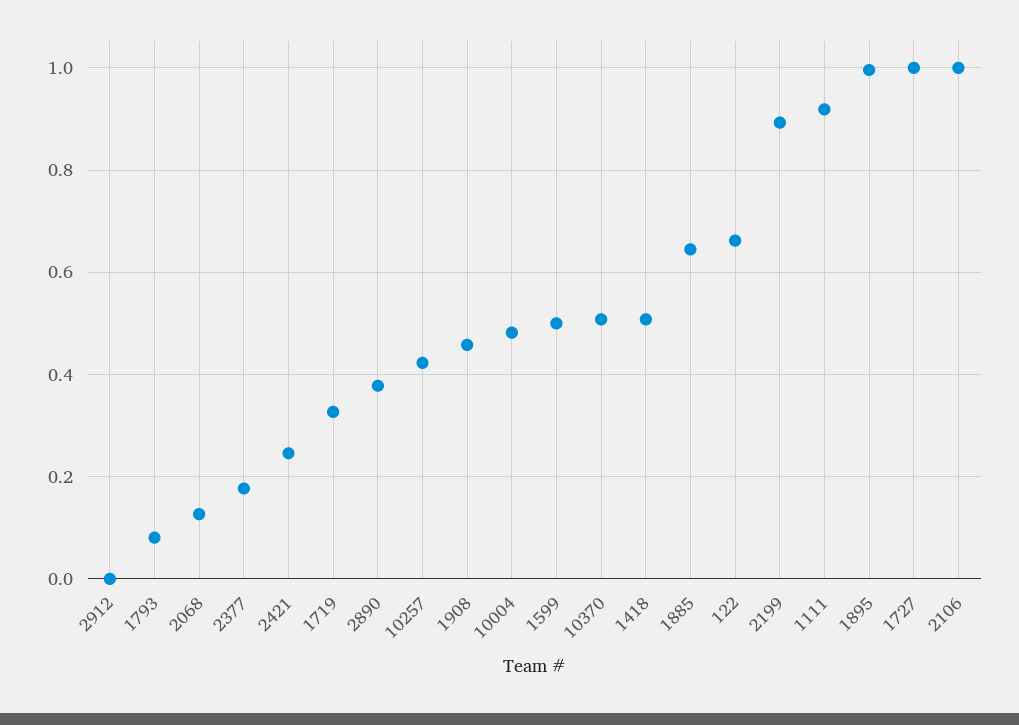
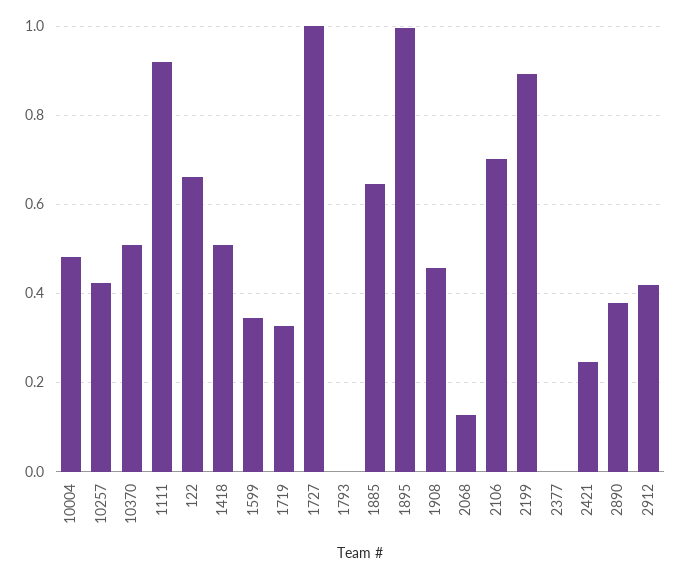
  {
-   "2912": 0,
+   "2912": 0.42,
-   "1793": 0.08,
+   "1793": 0,
    "2068": 0.12,
-   "2377": 0.18,
+   "2377": 0,
    "2421": 0.24,
    "1719": 0.32,
    "2890": 0.38,
    "10257": 0.42,
    "1908": 0.46,
    "10004": 0.48,
-   "1599": 0.5,
+   "1599": 0.34,
    "10370": 0.5,
    "1418": 0.5,
    "1885": 0.64,
    "122": 0.66,
    "2199": 0.9,
    "1111": 0.92,
    "1895": 1,
    "1727": 1,
-   "2106": 1
+   "2106": 0.7
  }

